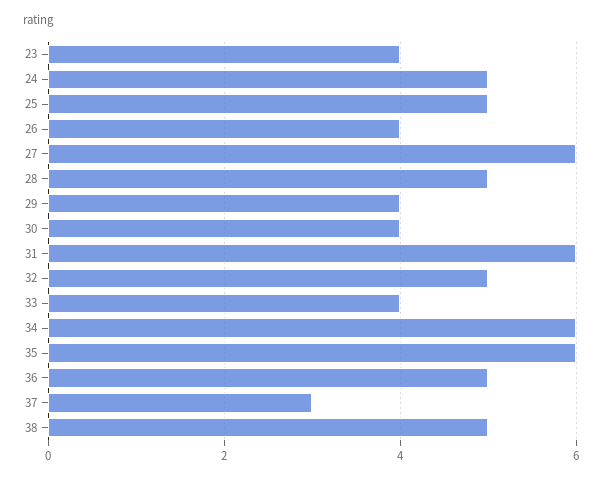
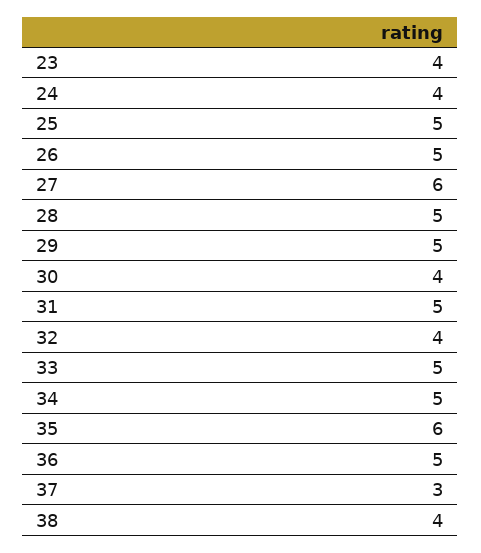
  {
    "23": 4,
-   "24": 5,
+   "24": 4,
    "25": 5,
-   "26": 4,
+   "26": 5,
    "27": 6,
    "28": 5,
-   "29": 4,
+   "29": 5,
    "30": 4,
-   "31": 6,
+   "31": 5,
-   "32": 5,
+   "32": 4,
-   "33": 4,
+   "33": 5,
-   "34": 6,
+   "34": 5,
    "35": 6,
    "36": 5,
    "37": 3,
-   "38": 5
+   "38": 4
  }

